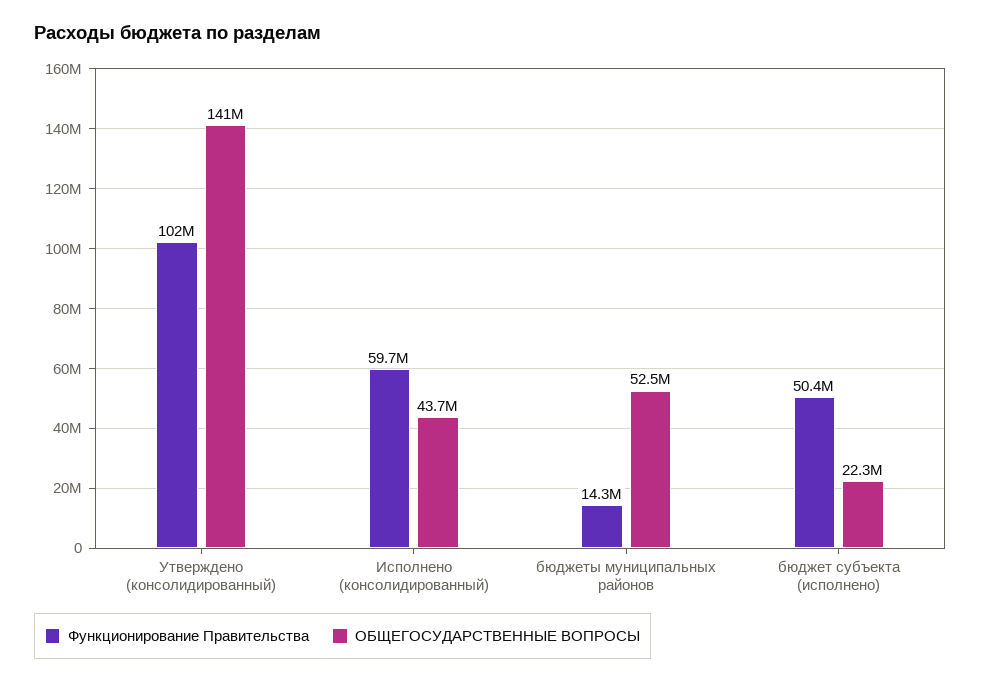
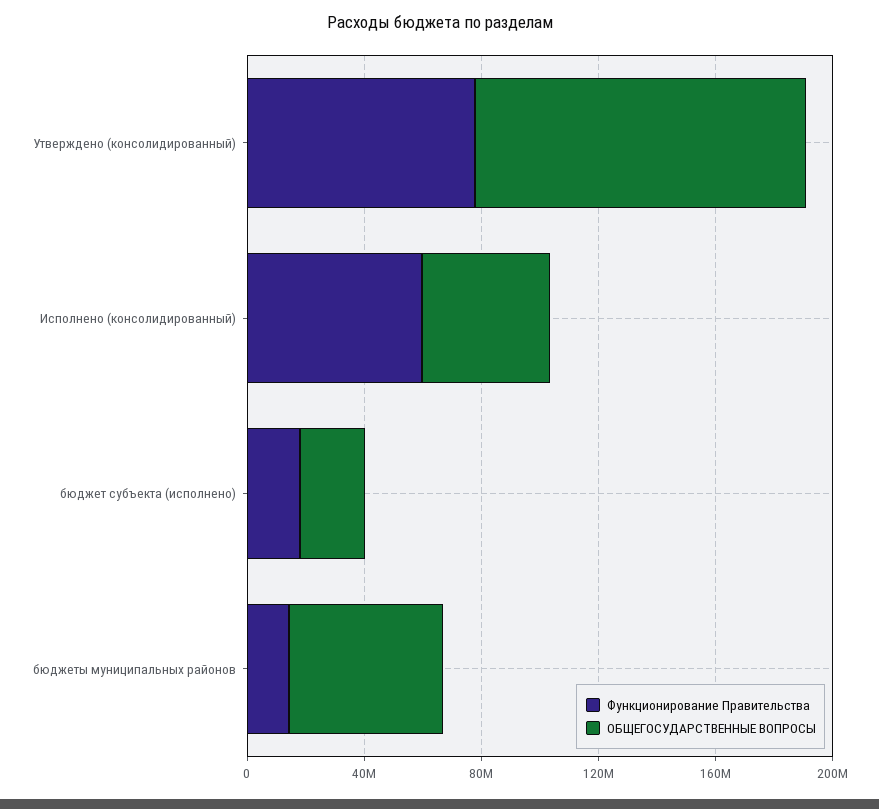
  {
    "Функционирование Правительства": {
-     "Утверждено (консолидированный)": 102000000,
+     "Утверждено (консолидированный)": 80000000,
      "Исполнено (консолидированный)": 59700000,
      "бюджеты муниципальных районов": 14300000,
-     "бюджет субъекта (исполнено)": 50400000
+     "бюджет субъекта (исполнено)": 20000000
    },
    "ОБЩЕГОСУДАРСТВЕННЫЕ ВОПРОСЫ": {
-     "Утверждено (консолидированный)": 141000000,
+     "Утверждено (консолидированный)": 110000000,
      "Исполнено (консолидированный)": 43700000,
      "бюджеты муниципальных районов": 52500000,
      "бюджет субъекта (исполнено)": 22300000
    }
  }

